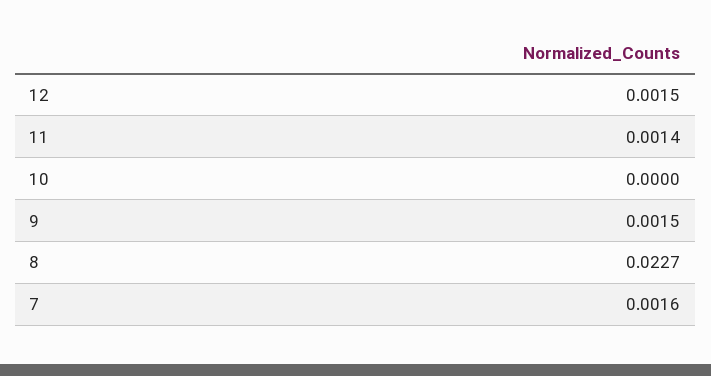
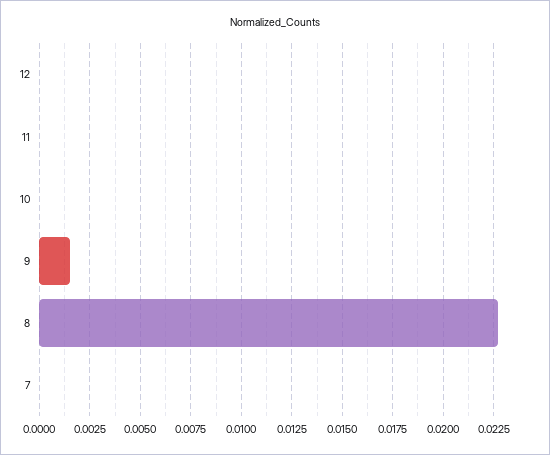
  {
-   "12": 0.0015,
+   "12": 0,
-   "11": 0.0014,
+   "11": 0,
    "10": 0,
    "9": 0.0015,
    "8": 0.0227,
-   "7": 0.0016
+   "7": 0
  }

